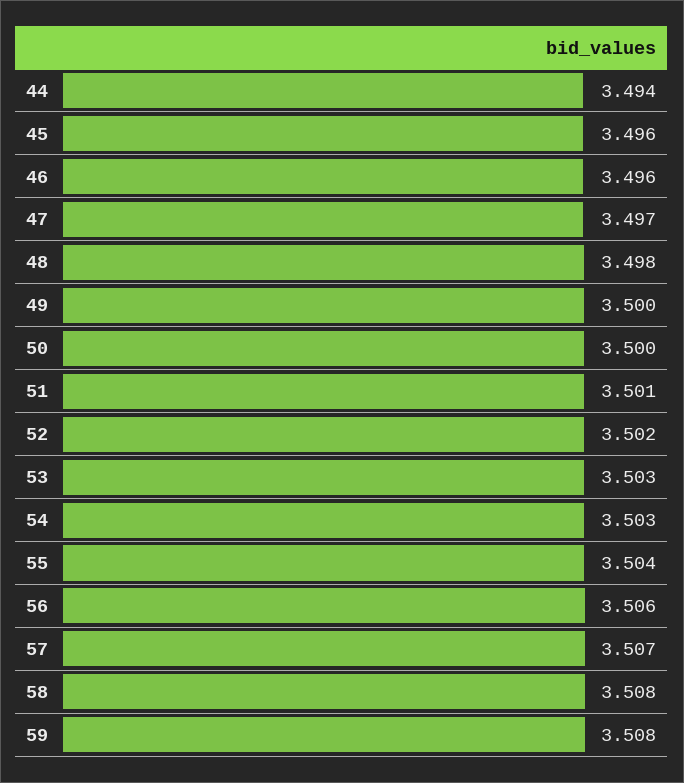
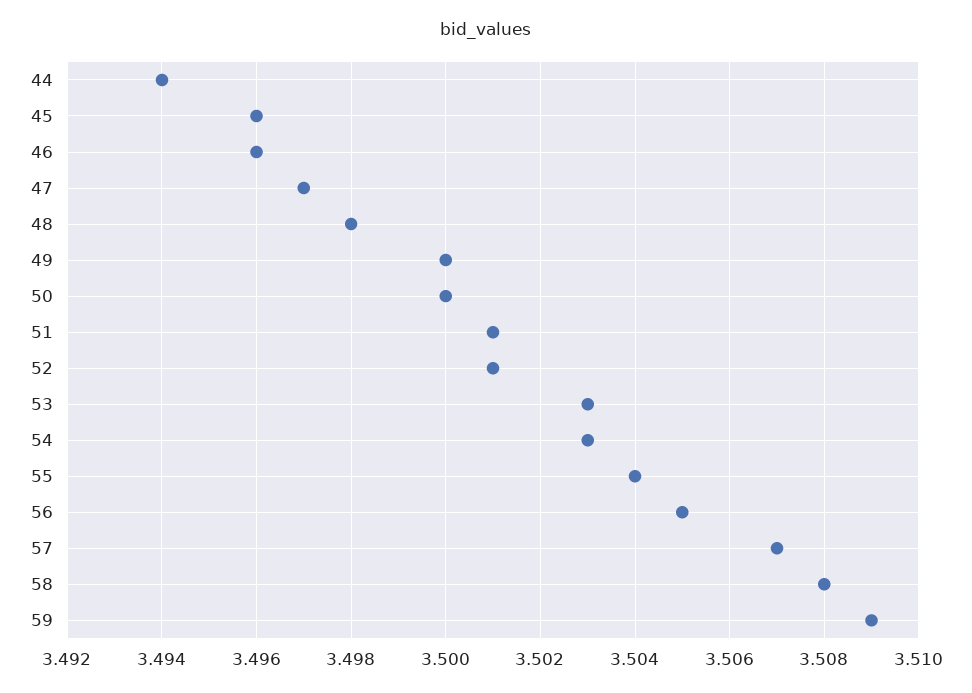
  {
    "44": 3.494,
    "45": 3.496,
    "46": 3.496,
    "47": 3.497,
    "48": 3.498,
    "49": 3.5,
    "50": 3.5,
    "51": 3.501,
-   "52": 3.502,
+   "52": 3.501,
    "53": 3.503,
    "54": 3.503,
    "55": 3.504,
-   "56": 3.506,
+   "56": 3.505,
    "57": 3.507,
    "58": 3.508,
-   "59": 3.508
+   "59": 3.509
  }

